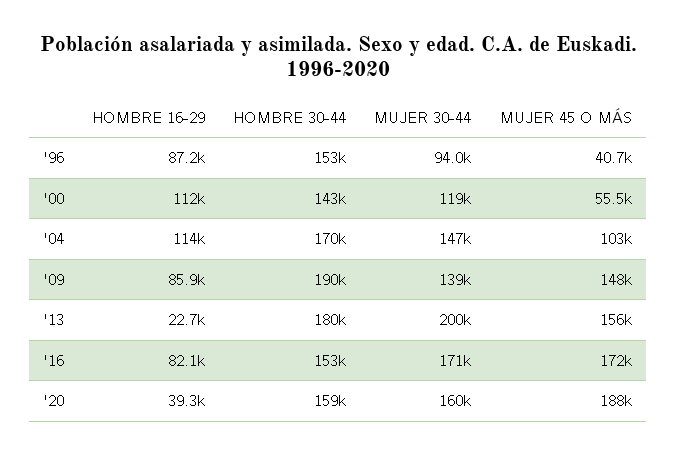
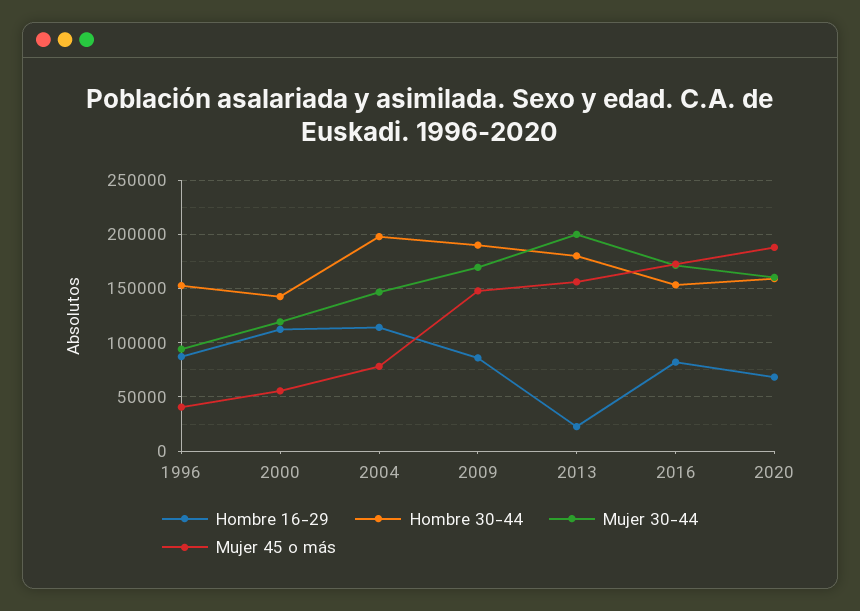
  {
    "HOMBRE 16-29": {
      "'96": 87200,
      "'00": 112000,
      "'04": 114000,
      "'09": 85900,
      "'13": 22700,
      "'16": 82100,
-     "'20": 39300
+     "'20": 70000
    },
    "HOMBRE 30-44": {
      "'96": 153000,
      "'00": 143000,
-     "'04": 170000,
+     "'04": 200000,
      "'09": 190000,
      "'13": 180000,
      "'16": 153000,
      "'20": 159000
    },
    "MUJER 30-44": {
      "'96": 94000,
      "'00": 119000,
      "'04": 147000,
-     "'09": 139000,
+     "'09": 170000,
      "'13": 200000,
      "'16": 171000,
      "'20": 160000
    },
    "MUJER 45 O MÁS": {
      "'96": 40700,
      "'00": 55500,
-     "'04": 103000,
+     "'04": 80000,
      "'09": 148000,
      "'13": 156000,
      "'16": 172000,
      "'20": 188000
    }
  }

